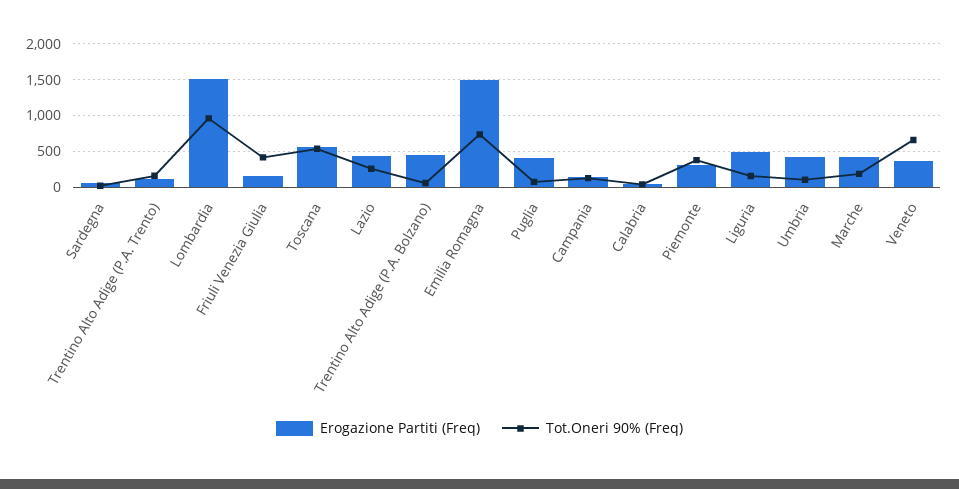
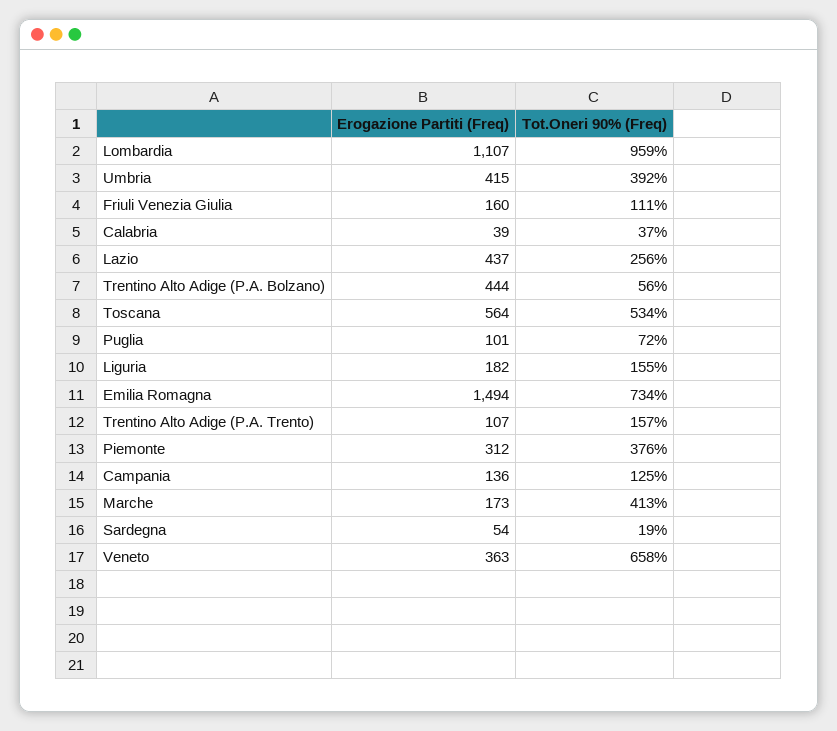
  {
    "Erogazione Partiti (Freq)": {
      "Sardegna": 54,
      "Trentino Alto Adige (P.A. Trento)": 107,
-     "Lombardia": 1500,
+     "Lombardia": 1107,
      "Friuli Venezia Giulia": 160,
      "Toscana": 564,
      "Lazio": 437,
      "Trentino Alto Adige (P.A. Bolzano)": 444,
      "Emilia Romagna": 1494,
-     "Puglia": 400,
+     "Puglia": 101,
      "Campania": 136,
      "Calabria": 39,
      "Piemonte": 312,
-     "Liguria": 500,
+     "Liguria": 182,
      "Umbria": 415,
-     "Marche": 400,
+     "Marche": 173,
      "Veneto": 363
    },
    "Tot.Oneri 90% (Freq)": {
      "Sardegna": 19,
      "Trentino Alto Adige (P.A. Trento)": 157,
      "Lombardia": 959,
-     "Friuli Venezia Giulia": 400,
+     "Friuli Venezia Giulia": 111,
      "Toscana": 534,
      "Lazio": 256,
      "Trentino Alto Adige (P.A. Bolzano)": 56,
      "Emilia Romagna": 734,
      "Puglia": 72,
      "Campania": 125,
      "Calabria": 37,
      "Piemonte": 376,
      "Liguria": 155,
-     "Umbria": 100,
+     "Umbria": 392,
-     "Marche": 200,
+     "Marche": 413,
      "Veneto": 658
    }
  }

